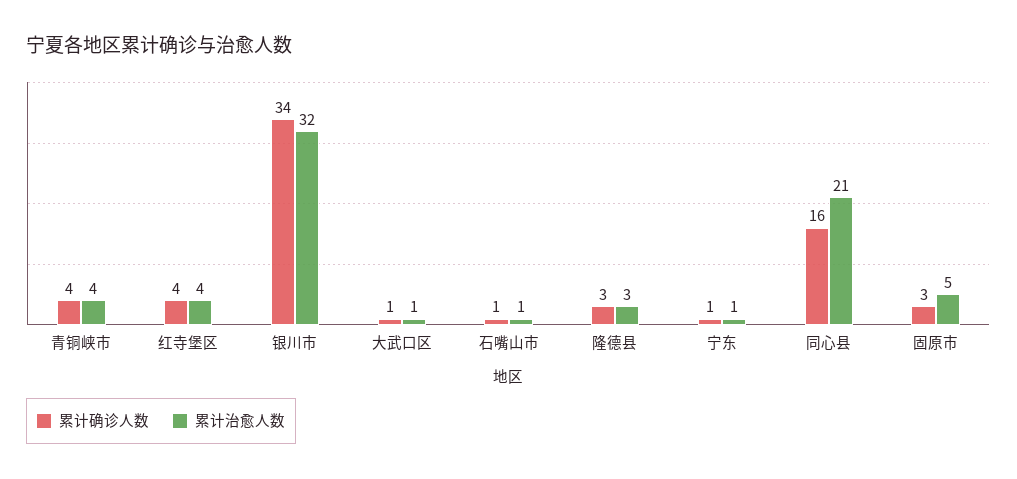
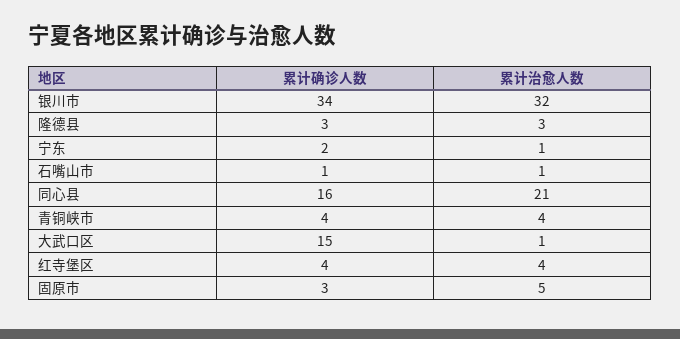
  {
    "累计确诊人数": {
      "青铜峡市": 4,
      "红寺堡区": 4,
      "银川市": 34,
-     "大武口区": 1,
+     "大武口区": 15,
      "石嘴山市": 1,
      "隆德县": 3,
-     "宁东": 1,
+     "宁东": 2,
      "同心县": 16,
      "固原市": 3
    },
    "累计治愈人数": {
      "青铜峡市": 4,
      "红寺堡区": 4,
      "银川市": 32,
      "大武口区": 1,
      "石嘴山市": 1,
      "隆德县": 3,
      "宁东": 1,
      "同心县": 21,
      "固原市": 5
    }
  }

